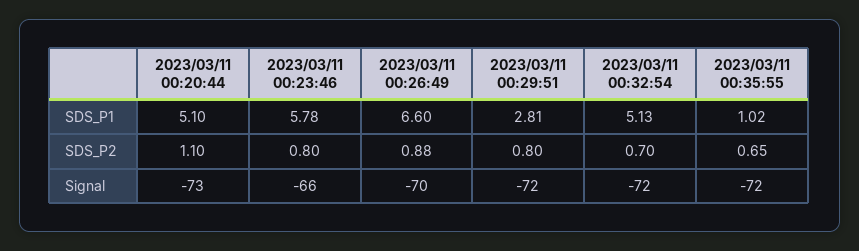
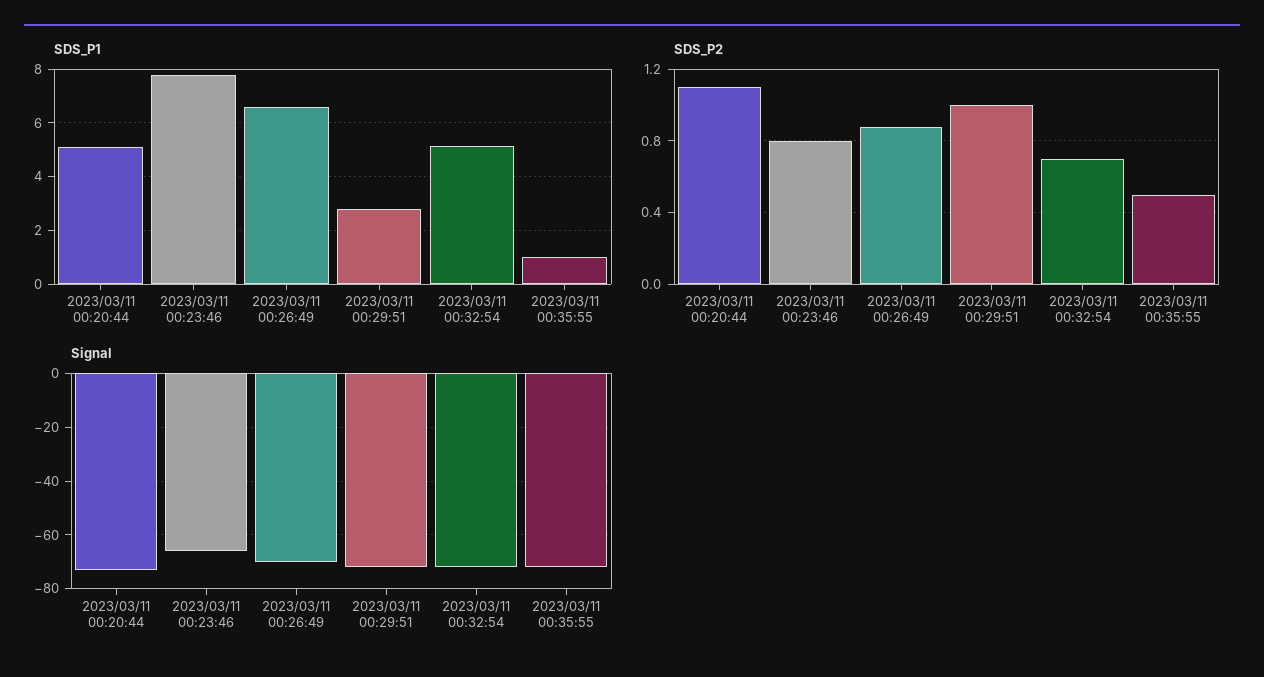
  {
    "SDS_P1": {
      "2023/03/11 00:20:44": 5.1,
-     "2023/03/11 00:23:46": 5.78,
+     "2023/03/11 00:23:46": 7.75,
      "2023/03/11 00:26:49": 6.6,
      "2023/03/11 00:29:51": 2.81,
      "2023/03/11 00:32:54": 5.13,
      "2023/03/11 00:35:55": 1.02
    },
    "SDS_P2": {
      "2023/03/11 00:20:44": 1.1,
      "2023/03/11 00:23:46": 0.8,
      "2023/03/11 00:26:49": 0.88,
-     "2023/03/11 00:29:51": 0.8,
+     "2023/03/11 00:29:51": 1,
      "2023/03/11 00:32:54": 0.7,
-     "2023/03/11 00:35:55": 0.65
+     "2023/03/11 00:35:55": 0.5
    },
    "Signal": {
      "2023/03/11 00:20:44": -73,
      "2023/03/11 00:23:46": -66,
      "2023/03/11 00:26:49": -70,
      "2023/03/11 00:29:51": -72,
      "2023/03/11 00:32:54": -72,
      "2023/03/11 00:35:55": -72
    }
  }

